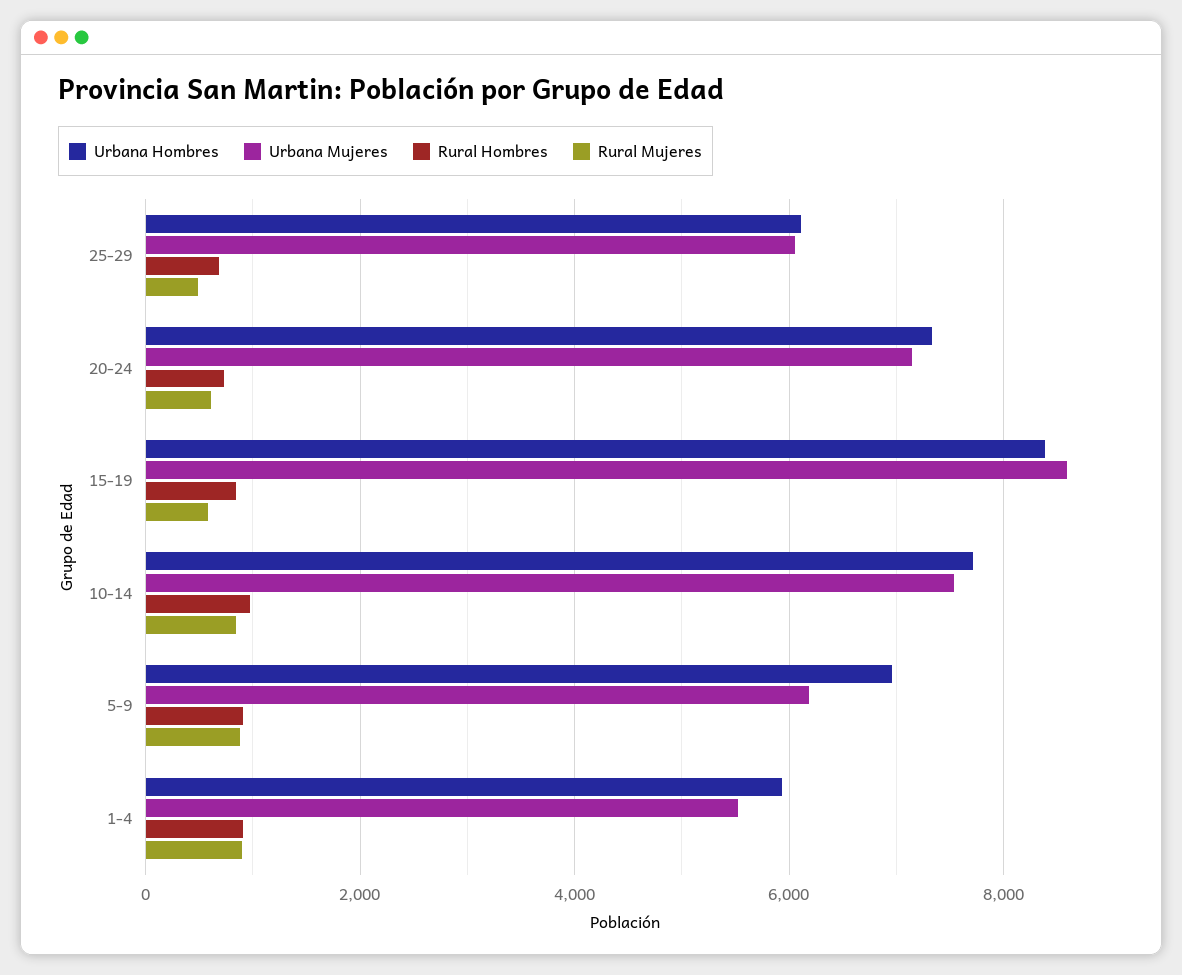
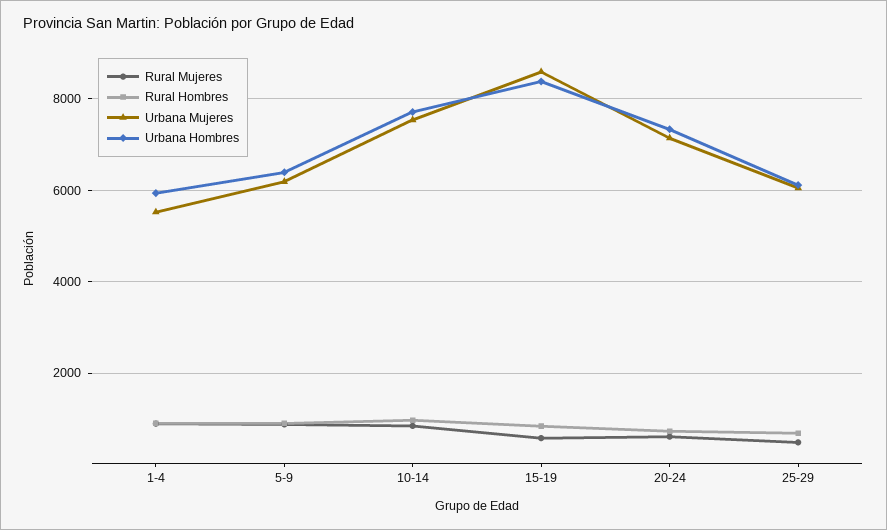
  {
    "Urbana Hombres": {
      "25-29": 6200,
      "20-24": 7400,
      "15-19": 8400,
      "10-14": 7800,
-     "5-9": 7000,
+     "5-9": 6400,
      "1-4": 6000
    },
    "Urbana Mujeres": {
      "25-29": 6000,
      "20-24": 7200,
      "15-19": 8600,
      "10-14": 7600,
      "5-9": 6200,
      "1-4": 5600
    },
    "Rural Hombres": {
      "25-29": 600,
      "20-24": 800,
      "15-19": 800,
      "10-14": 1000,
      "5-9": 1000,
      "1-4": 1000
    },
    "Rural Mujeres": {
      "25-29": 400,
      "20-24": 600,
      "15-19": 600,
      "10-14": 800,
      "5-9": 800,
      "1-4": 800
    }
  }

